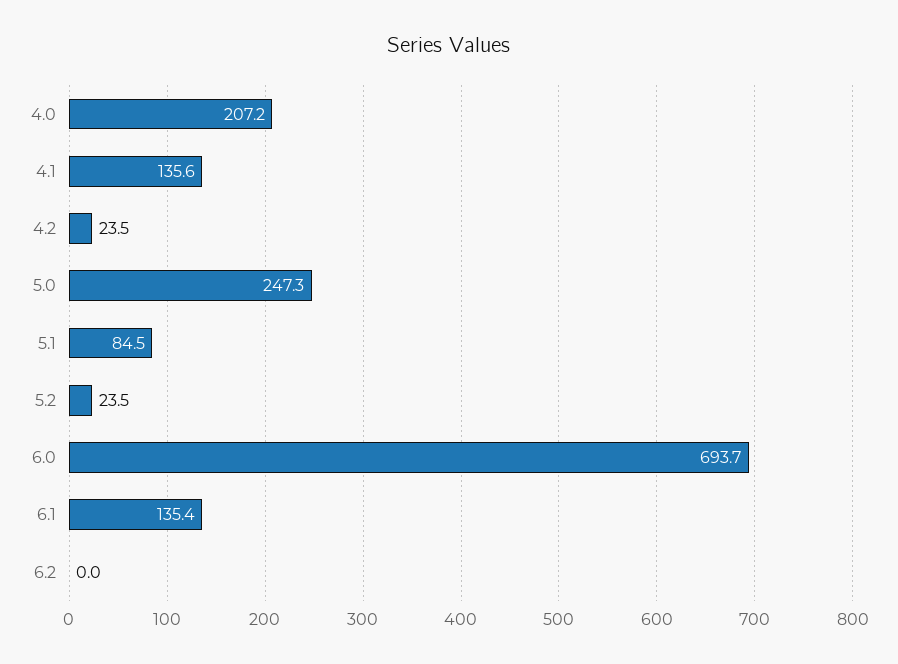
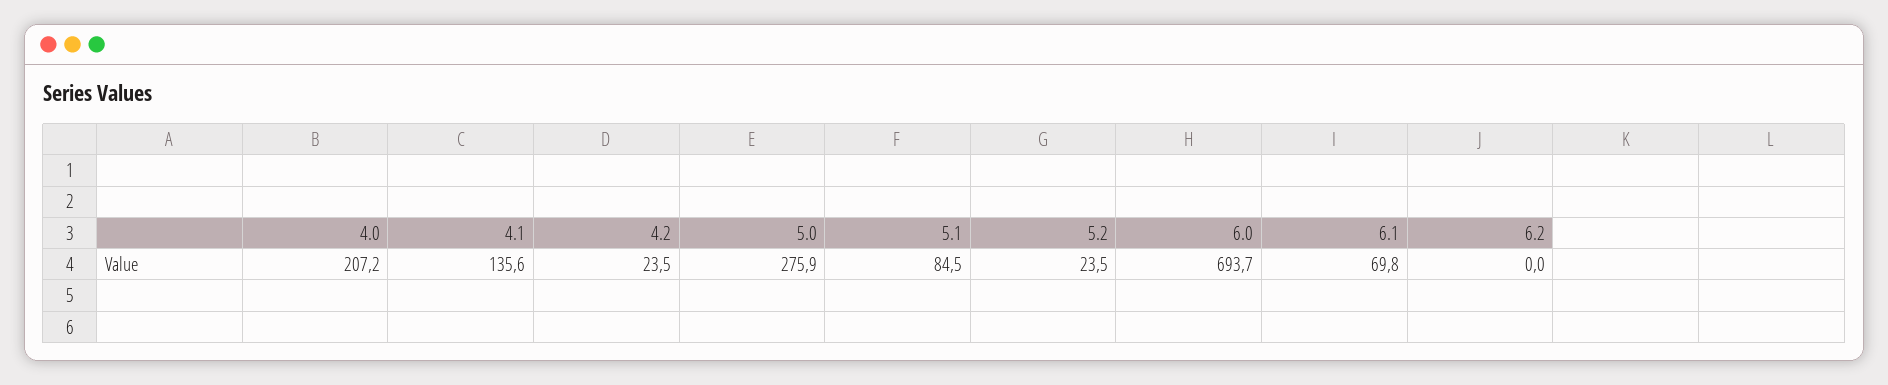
  {
    "4.0": 207.2,
    "4.1": 135.6,
    "4.2": 23.5,
-   "5.0": 247.3,
+   "5.0": 275.9,
    "5.1": 84.5,
    "5.2": 23.5,
    "6.0": 693.7,
-   "6.1": 135.4,
+   "6.1": 69.8,
    "6.2": 0
  }

